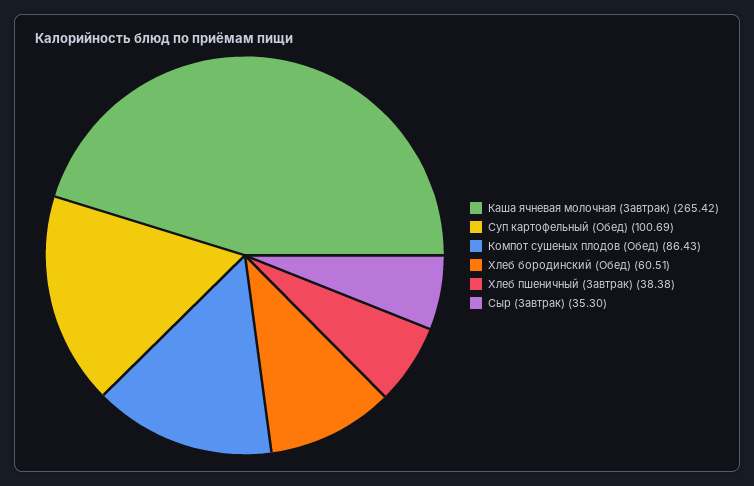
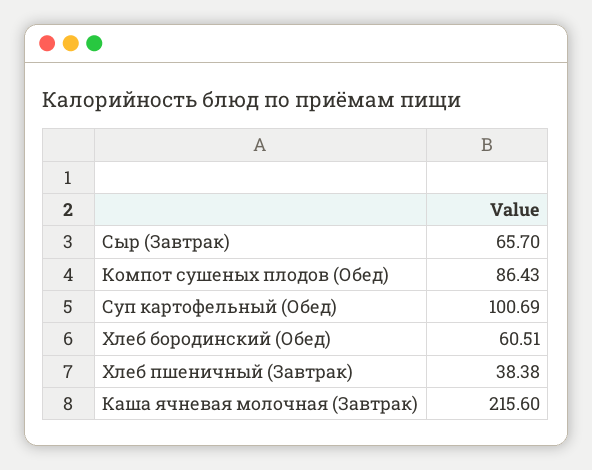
  {
-   "Каша ячневая молочная (Завтрак)": 265.42,
+   "Каша ячневая молочная (Завтрак)": 215.6,
    "Суп картофельный (Обед)": 100.69,
    "Компот сушеных плодов (Обед)": 86.43,
    "Хлеб бородинский (Обед)": 60.51,
    "Хлеб пшеничный (Завтрак)": 38.38,
-   "Сыр (Завтрак)": 35.3
+   "Сыр (Завтрак)": 65.7
  }

